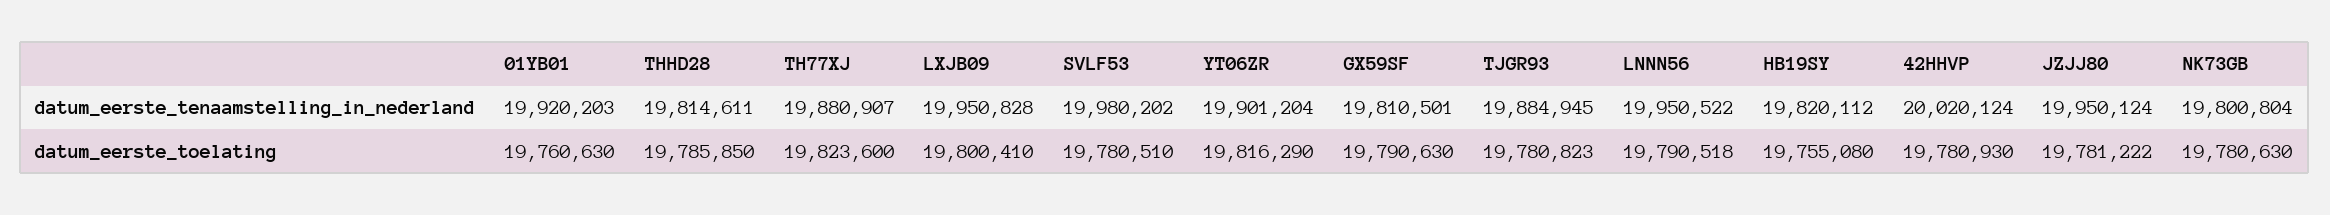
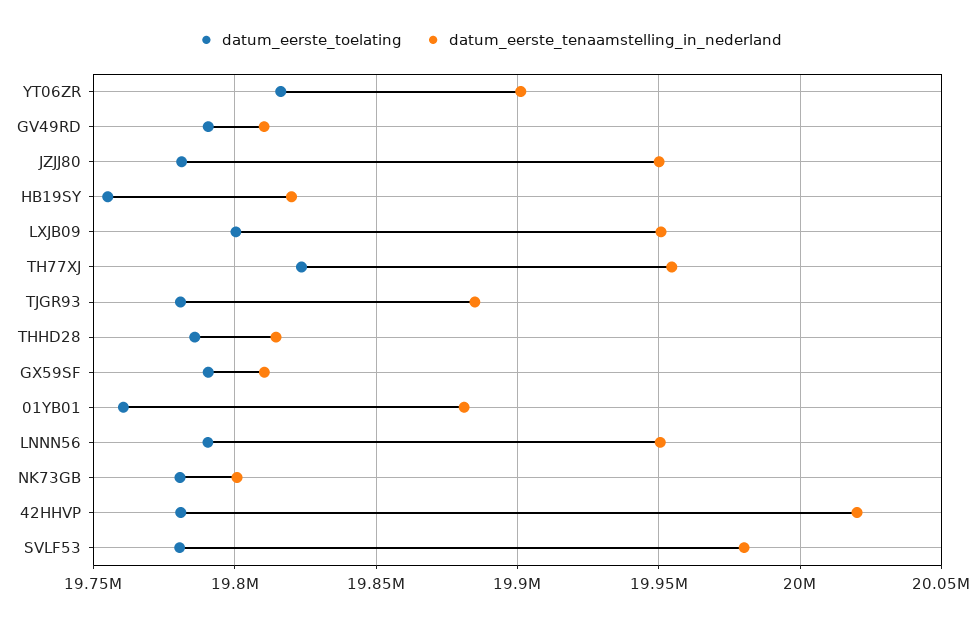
  {
    "datum_eerste_tenaamstelling_in_nederland": {
-     "01YB01": 19920203,
+     "01YB01": 19880000,
      "THHD28": 19814611,
-     "TH77XJ": 19880907,
+     "TH77XJ": 19955000,
      "LXJB09": 19950828,
      "SVLF53": 19980202,
      "YT06ZR": 19901204,
      "GX59SF": 19810501,
      "TJGR93": 19884945,
      "LNNN56": 19950522,
      "HB19SY": 19820112,
      "42HHVP": 20020124,
      "JZJJ80": 19950124,
-     "NK73GB": 19800804
+     "NK73GB": 19800804,
+     "GV49RD": 19810000
    },
    "datum_eerste_toelating": {
      "01YB01": 19760630,
      "THHD28": 19785850,
      "TH77XJ": 19823600,
      "LXJB09": 19800410,
      "SVLF53": 19780510,
      "YT06ZR": 19816290,
      "GX59SF": 19790630,
      "TJGR93": 19780823,
      "LNNN56": 19790518,
      "HB19SY": 19755080,
      "42HHVP": 19780930,
      "JZJJ80": 19781222,
-     "NK73GB": 19780630
+     "NK73GB": 19780630,
+     "GV49RD": 19790000
    }
  }

